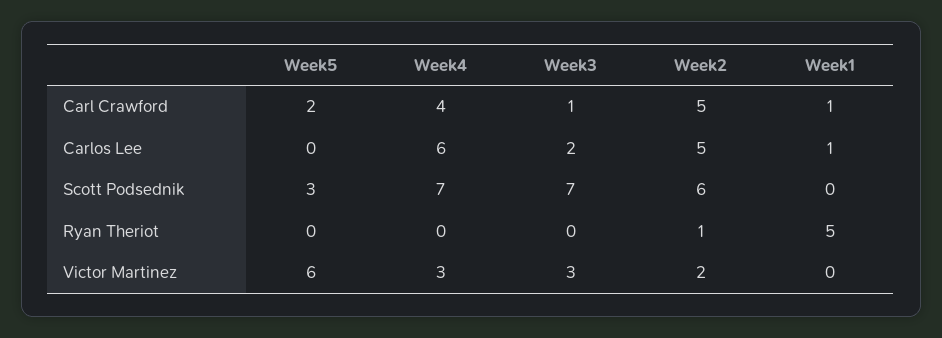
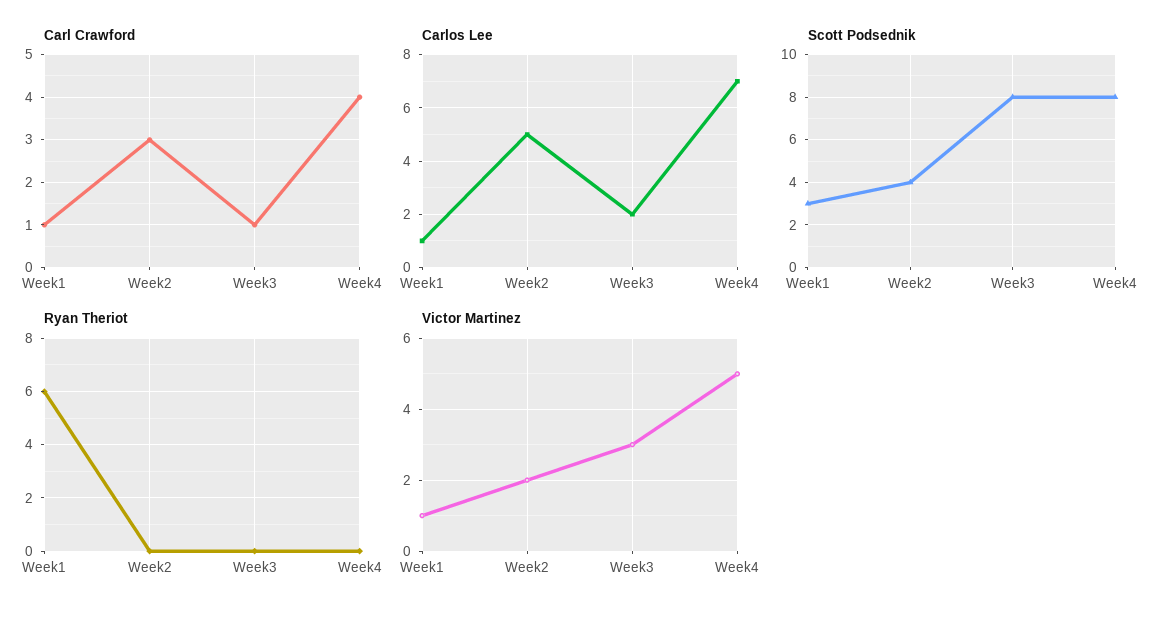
  {
    "Carl Crawford": {
-     "Week5": 2,
      "Week4": 4,
      "Week3": 1,
-     "Week2": 5,
+     "Week2": 3,
      "Week1": 1
    },
    "Carlos Lee": {
-     "Week5": 0,
-     "Week4": 6,
+     "Week4": 7,
      "Week3": 2,
      "Week2": 5,
      "Week1": 1
    },
    "Scott Podsednik": {
-     "Week5": 3,
-     "Week4": 7,
+     "Week4": 8,
-     "Week3": 7,
+     "Week3": 8,
-     "Week2": 6,
+     "Week2": 4,
-     "Week1": 0
+     "Week1": 3
    },
    "Ryan Theriot": {
-     "Week5": 0,
      "Week4": 0,
      "Week3": 0,
-     "Week2": 1,
+     "Week2": 0,
-     "Week1": 5
+     "Week1": 6
    },
    "Victor Martinez": {
-     "Week5": 6,
-     "Week4": 3,
+     "Week4": 5,
      "Week3": 3,
      "Week2": 2,
-     "Week1": 0
+     "Week1": 1
    }
  }

